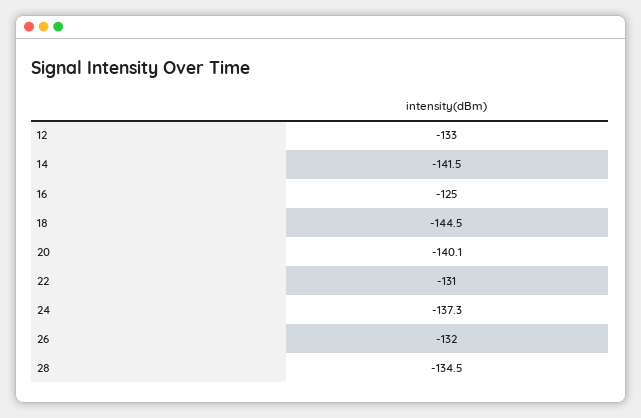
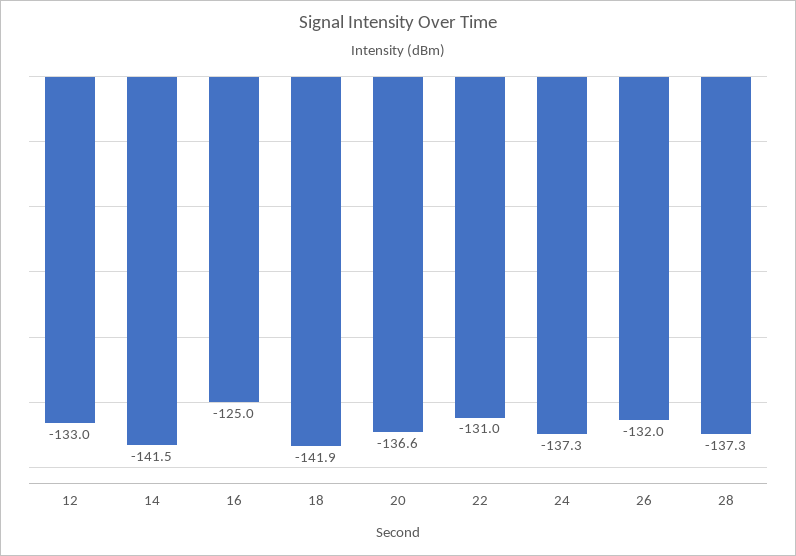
  {
    "12": -133,
    "14": -141.5,
    "16": -125,
-   "18": -144.5,
+   "18": -141.9,
-   "20": -140.1,
+   "20": -136.6,
    "22": -131,
    "24": -137.3,
    "26": -132,
-   "28": -134.5
+   "28": -137.3
  }

